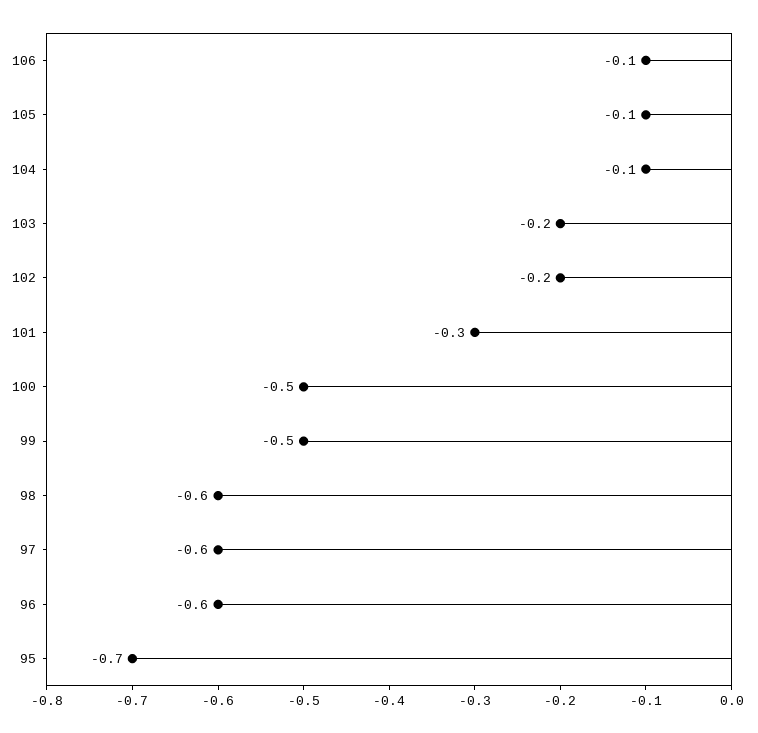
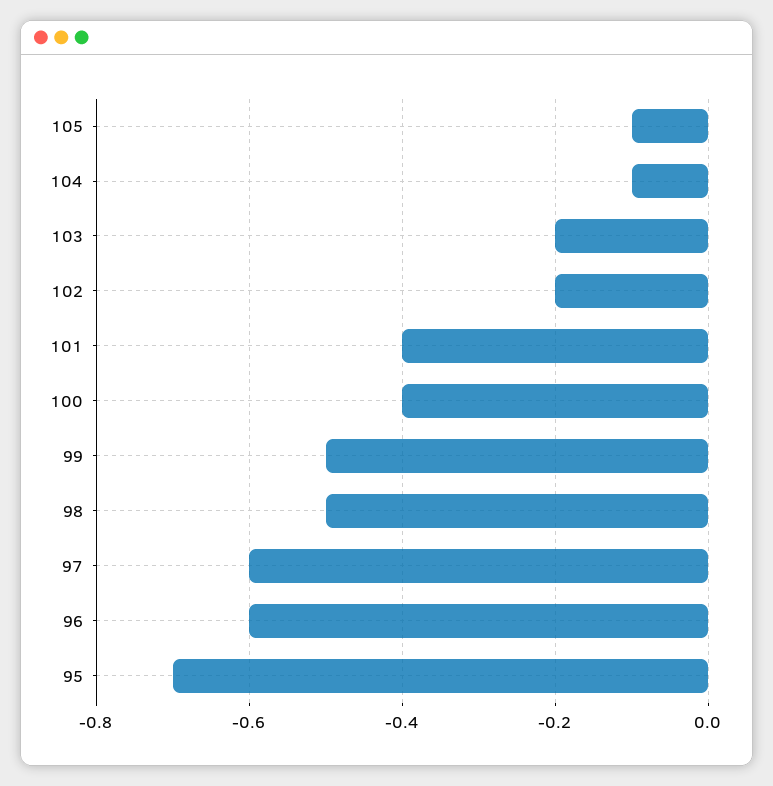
  {
-   "106": -0.1,
    "105": -0.1,
    "104": -0.1,
    "103": -0.2,
    "102": -0.2,
-   "101": -0.3,
+   "101": -0.4,
-   "100": -0.5,
+   "100": -0.4,
    "99": -0.5,
-   "98": -0.6,
+   "98": -0.5,
    "97": -0.6,
    "96": -0.6,
    "95": -0.7
  }

